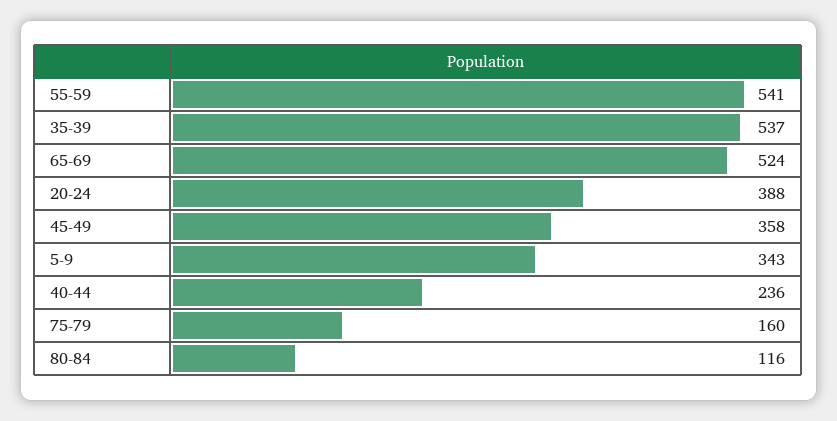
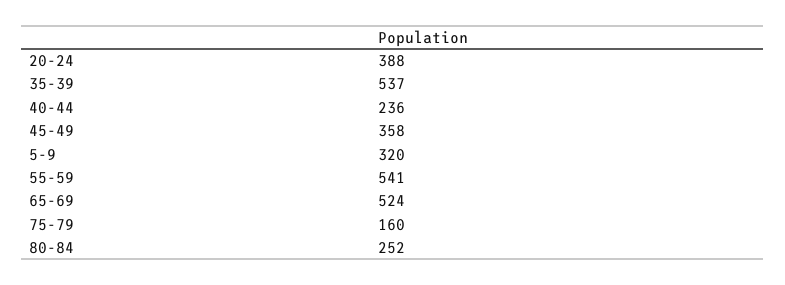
  {
    "55-59": 541,
    "35-39": 537,
    "65-69": 524,
    "20-24": 388,
    "45-49": 358,
-   "5-9": 343,
+   "5-9": 320,
    "40-44": 236,
    "75-79": 160,
-   "80-84": 116
+   "80-84": 252
  }

